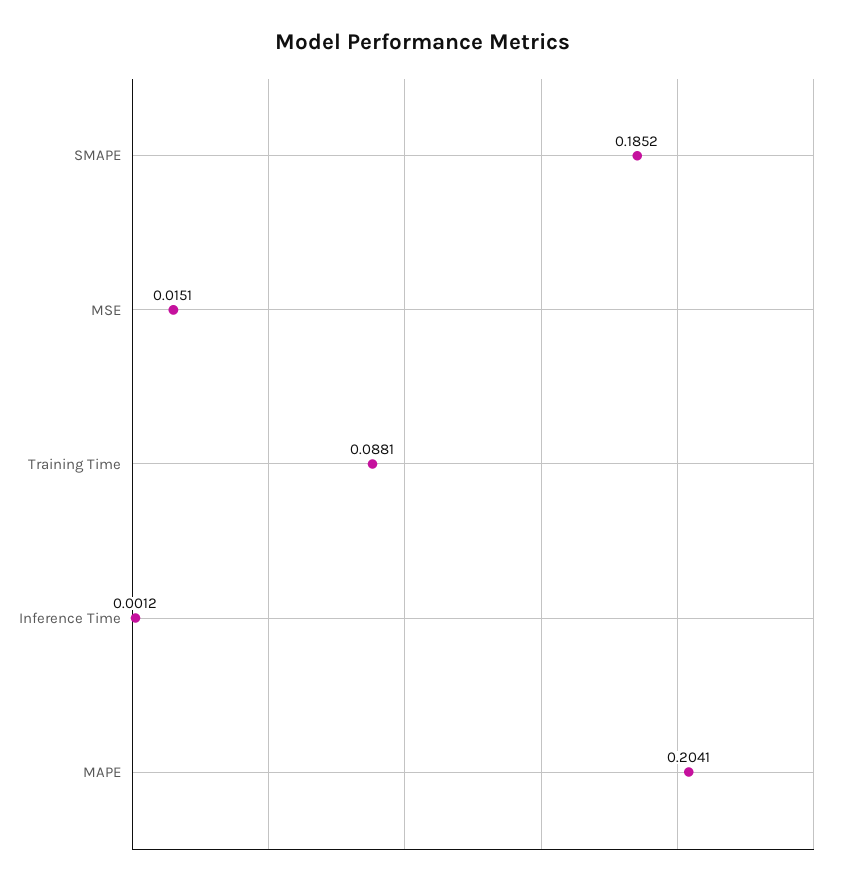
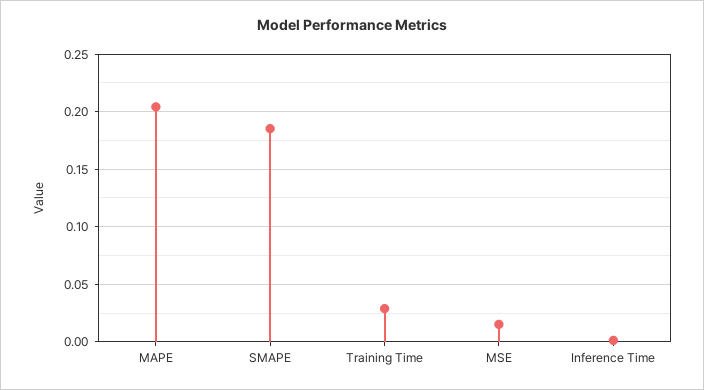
  {
    "SMAPE": 0.1852,
    "MSE": 0.0151,
-   "Training Time": 0.0881,
+   "Training Time": 0.03,
    "Inference Time": 0.0012,
    "MAPE": 0.2041
  }

